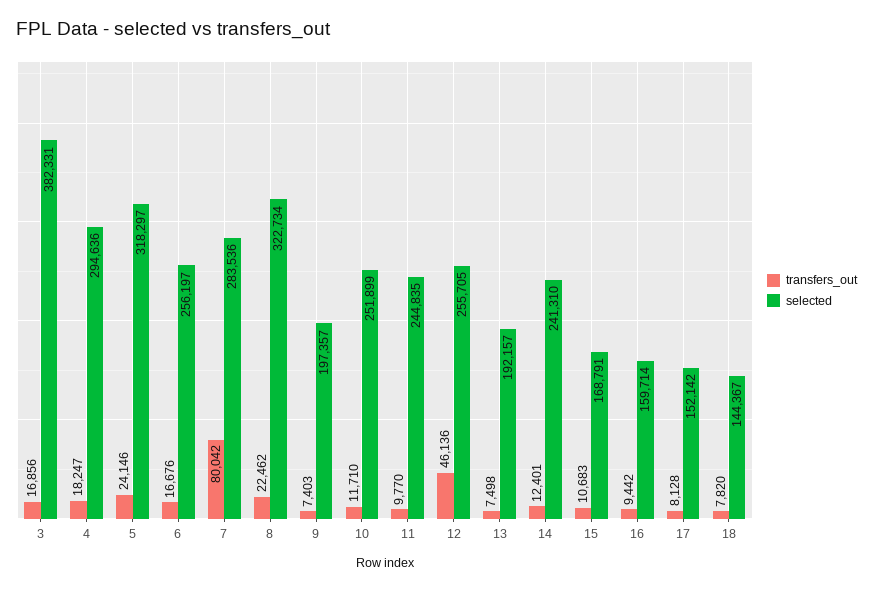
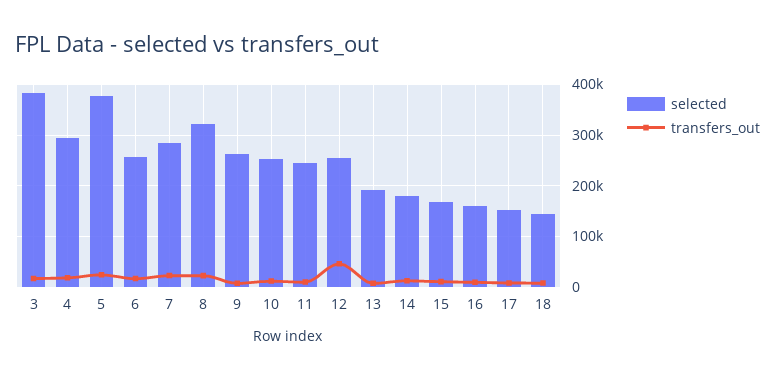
  {
    "transfers_out": {
      "3": 16856,
      "4": 18247,
      "5": 24146,
      "6": 16676,
-     "7": 80042,
+     "7": 20000,
      "8": 22462,
      "9": 7403,
      "10": 11710,
      "11": 9770,
      "12": 46136,
      "13": 7498,
      "14": 12401,
      "15": 10683,
      "16": 9442,
      "17": 8128,
      "18": 7820
    },
    "selected": {
      "3": 382331,
      "4": 294636,
-     "5": 318297,
+     "5": 380000,
      "6": 256197,
      "7": 283536,
      "8": 322734,
-     "9": 197357,
+     "9": 260000,
      "10": 251899,
      "11": 244835,
      "12": 255705,
      "13": 192157,
-     "14": 241310,
+     "14": 180000,
      "15": 168791,
      "16": 159714,
      "17": 152142,
      "18": 144367
    }
  }

